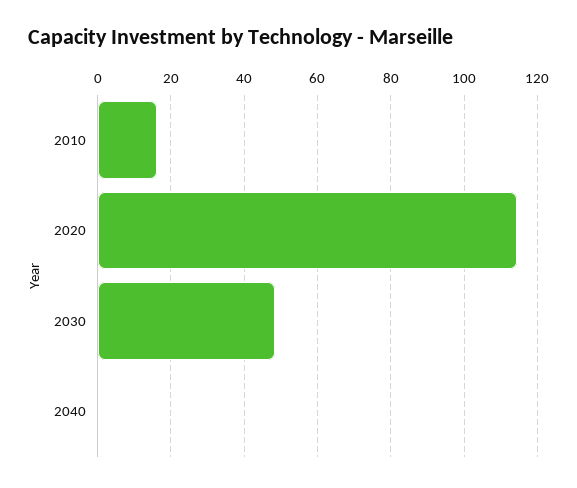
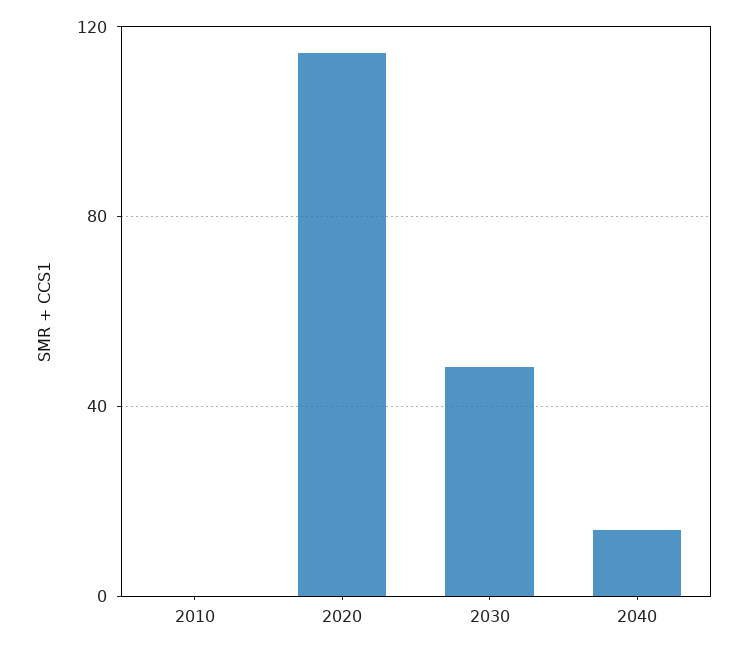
  {
-   "2010": 16,
+   "2010": 0,
    "2020": 114,
    "2030": 48,
-   "2040": 0
+   "2040": 15
  }

